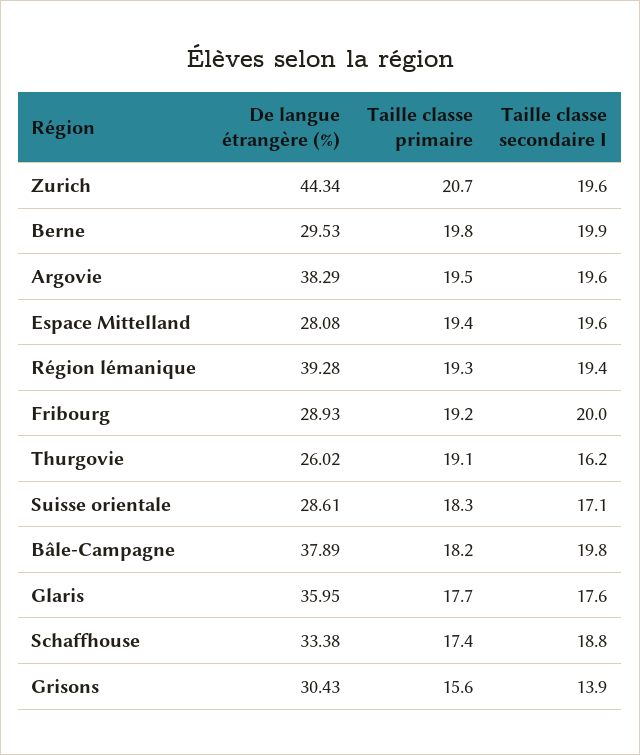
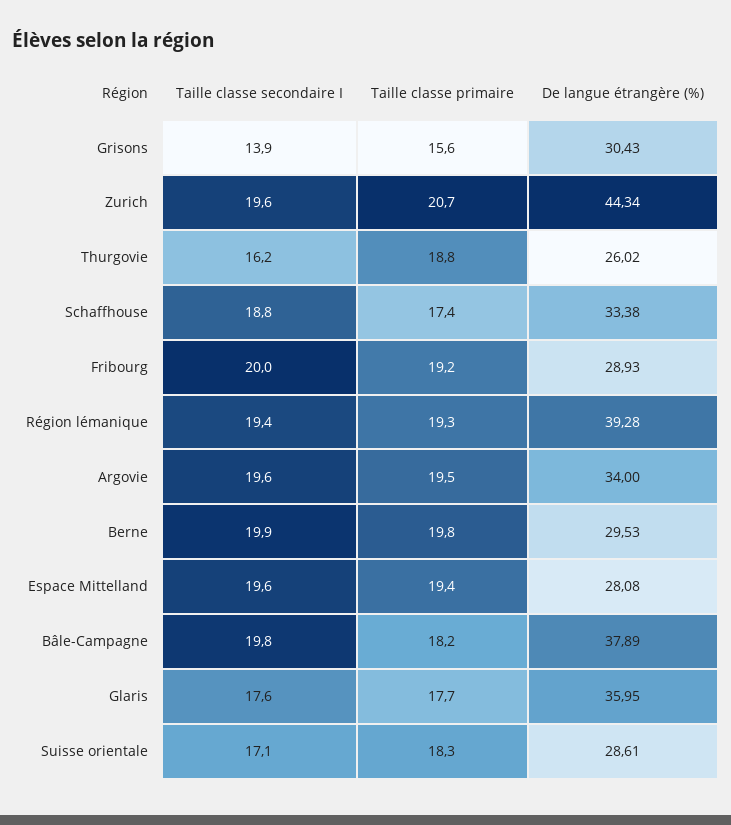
  {
    "De langue étrangère (%)": {
      "Zurich": 44.34,
      "Berne": 29.53,
-     "Argovie": 38.29,
+     "Argovie": 34,
      "Espace Mittelland": 28.08,
      "Région lémanique": 39.28,
      "Fribourg": 28.93,
      "Thurgovie": 26.02,
      "Suisse orientale": 28.61,
      "Bâle-Campagne": 37.89,
      "Glaris": 35.95,
      "Schaffhouse": 33.38,
      "Grisons": 30.43
    },
    "Taille classe primaire": {
      "Zurich": 20.7,
      "Berne": 19.8,
      "Argovie": 19.5,
      "Espace Mittelland": 19.4,
      "Région lémanique": 19.3,
      "Fribourg": 19.2,
-     "Thurgovie": 19.1,
+     "Thurgovie": 18.8,
      "Suisse orientale": 18.3,
      "Bâle-Campagne": 18.2,
      "Glaris": 17.7,
      "Schaffhouse": 17.4,
      "Grisons": 15.6
    },
    "Taille classe secondaire I": {
      "Zurich": 19.6,
      "Berne": 19.9,
      "Argovie": 19.6,
      "Espace Mittelland": 19.6,
      "Région lémanique": 19.4,
      "Fribourg": 20,
      "Thurgovie": 16.2,
      "Suisse orientale": 17.1,
      "Bâle-Campagne": 19.8,
      "Glaris": 17.6,
      "Schaffhouse": 18.8,
      "Grisons": 13.9
    }
  }

